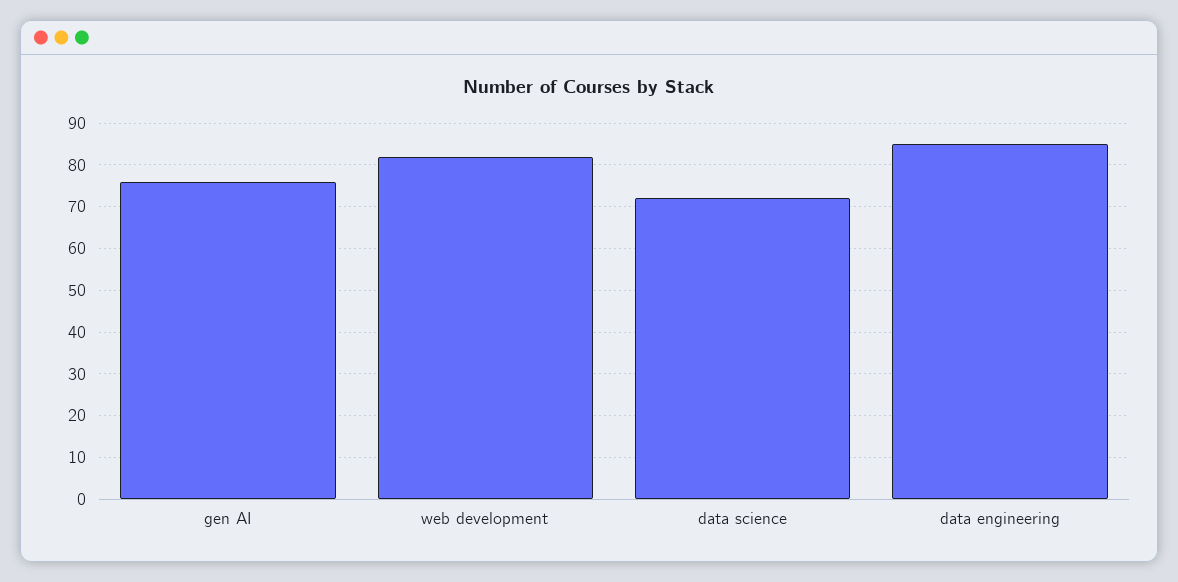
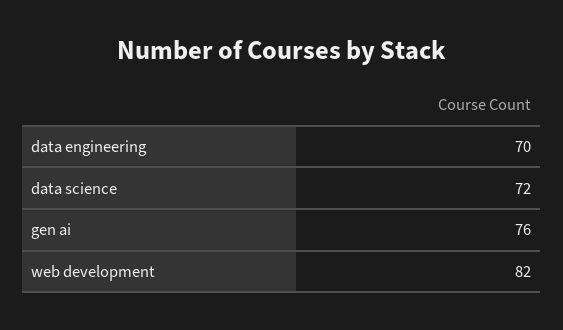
  {
    "gen AI": 76,
    "web development": 82,
    "data science": 72,
-   "data engineering": 85
+   "data engineering": 70
  }

